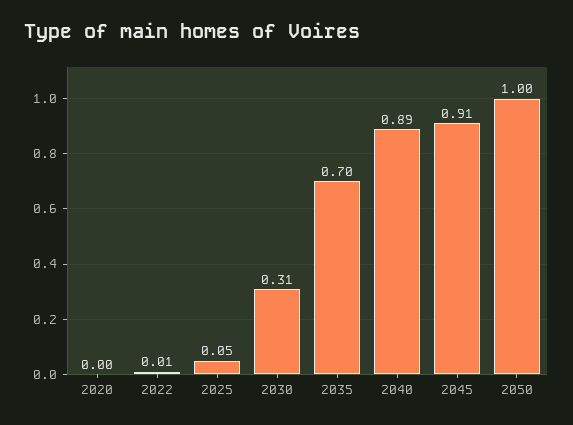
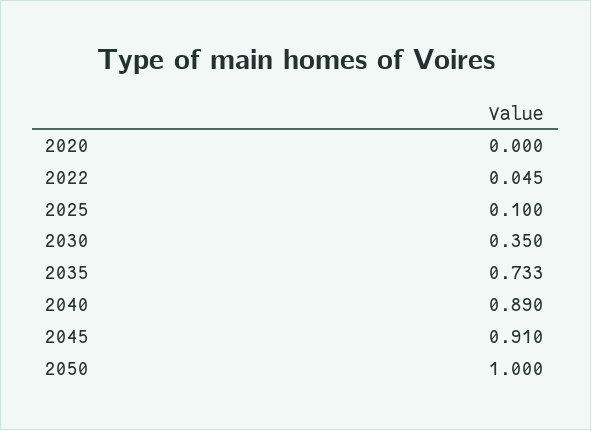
  {
    "2020": 0,
-   "2022": 0.01,
+   "2022": 0.045,
-   "2025": 0.05,
+   "2025": 0.1,
-   "2030": 0.31,
+   "2030": 0.35,
-   "2035": 0.7,
+   "2035": 0.733,
    "2040": 0.89,
    "2045": 0.91,
    "2050": 1
  }

